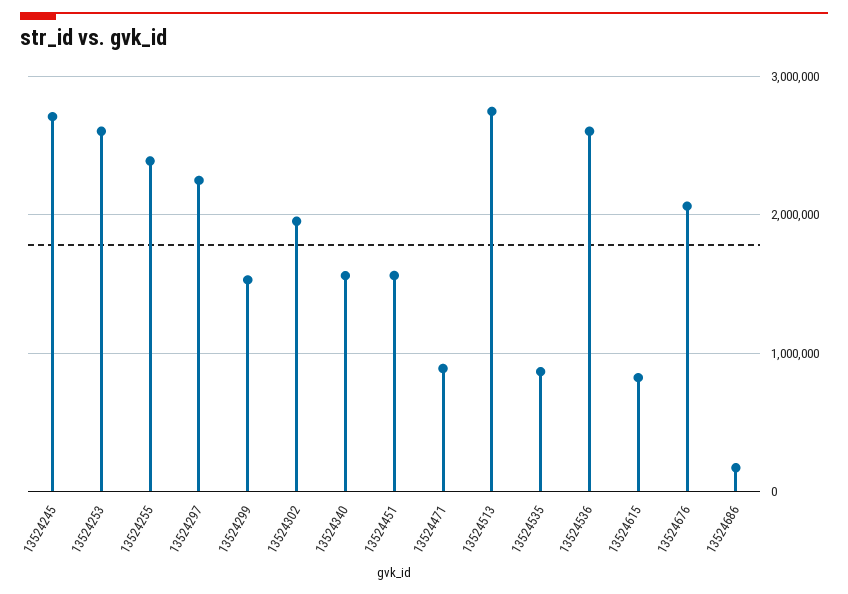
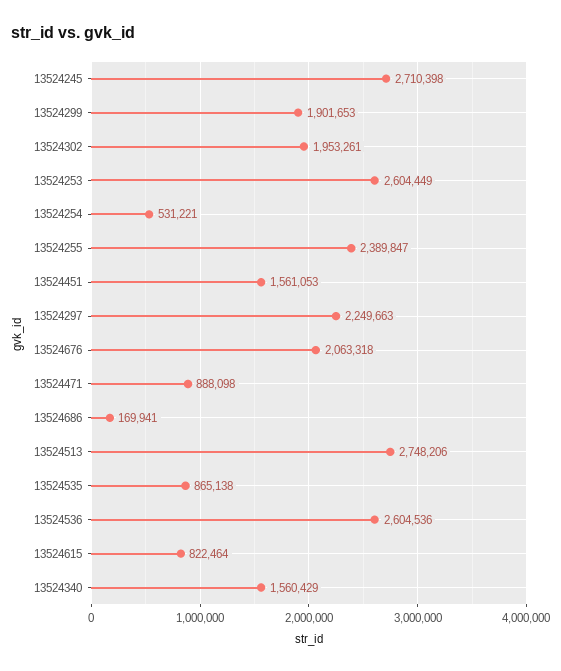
  {
    "13524245": 2710398,
    "13524253": 2604449,
    "13524255": 2389847,
    "13524297": 2249663,
-   "13524299": 1500000,
+   "13524299": 1901653,
    "13524302": 1953261,
    "13524340": 1560429,
    "13524451": 1561053,
    "13524471": 888098,
    "13524513": 2748206,
    "13524535": 865138,
    "13524536": 2604536,
    "13524615": 822464,
    "13524676": 2063318,
-   "13524686": 169941
+   "13524686": 169941,
+   "13524254": 531221
  }

